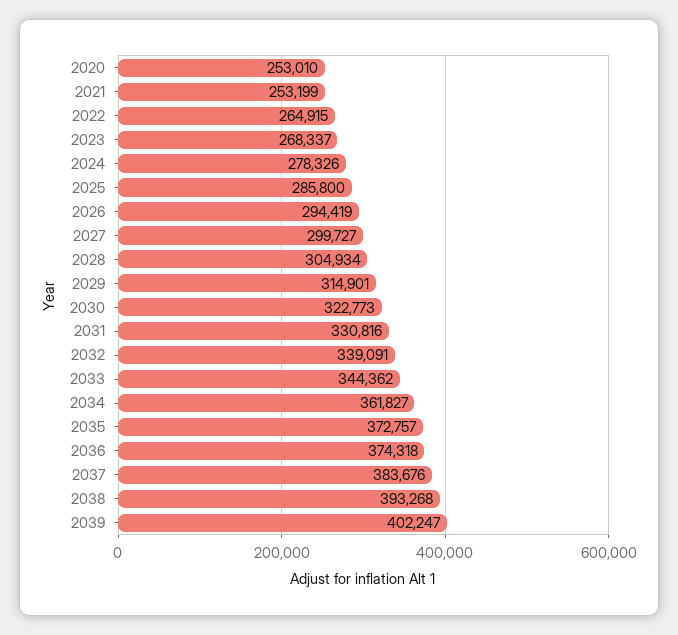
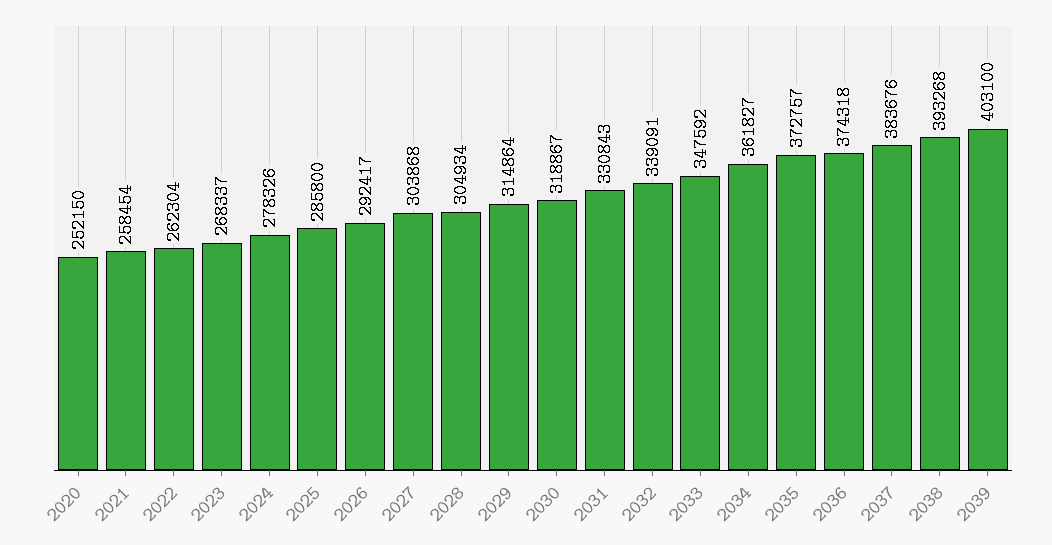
  {
-   "2020": 253010,
+   "2020": 252150,
-   "2021": 253199,
+   "2021": 258454,
-   "2022": 264915,
+   "2022": 262304,
    "2023": 268337,
    "2024": 278326,
    "2025": 285800,
-   "2026": 294419,
+   "2026": 292417,
-   "2027": 299727,
+   "2027": 303868,
    "2028": 304934,
-   "2029": 314901,
+   "2029": 314864,
-   "2030": 322773,
+   "2030": 318867,
-   "2031": 330816,
+   "2031": 330843,
    "2032": 339091,
-   "2033": 344362,
+   "2033": 347592,
    "2034": 361827,
    "2035": 372757,
    "2036": 374318,
    "2037": 383676,
    "2038": 393268,
-   "2039": 402247
+   "2039": 403100
  }

